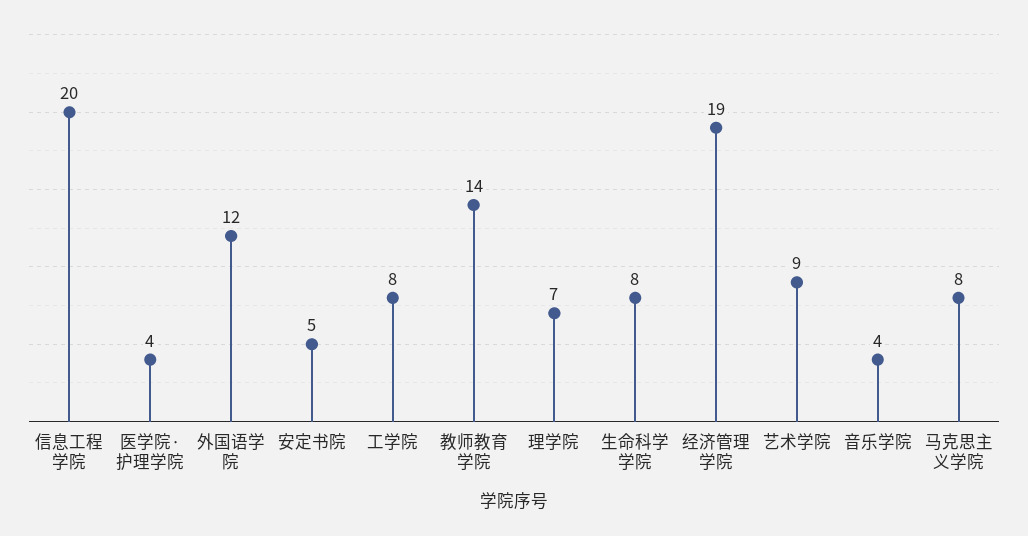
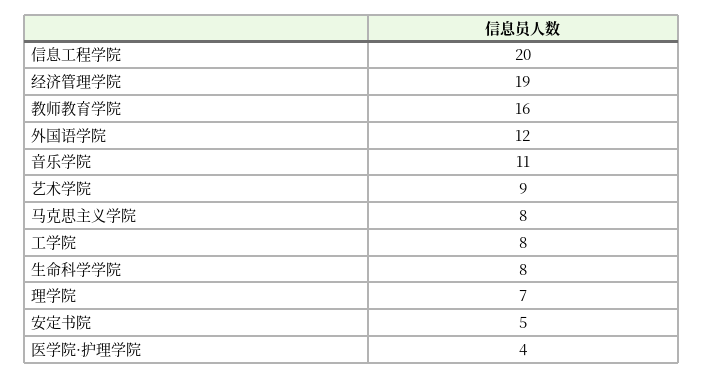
  {
    "信息工程学院": 20,
    "医学院·护理学院": 4,
    "外国语学院": 12,
    "安定书院": 5,
    "工学院": 8,
-   "教师教育学院": 14,
+   "教师教育学院": 16,
    "理学院": 7,
    "生命科学学院": 8,
    "经济管理学院": 19,
    "艺术学院": 9,
-   "音乐学院": 4,
+   "音乐学院": 11,
    "马克思主义学院": 8
  }

